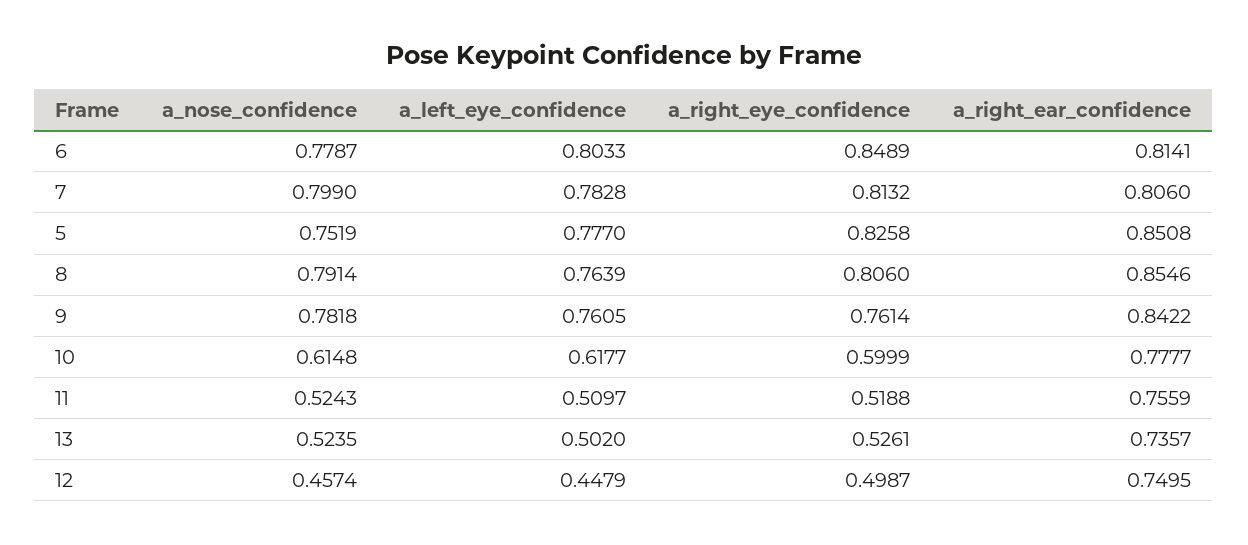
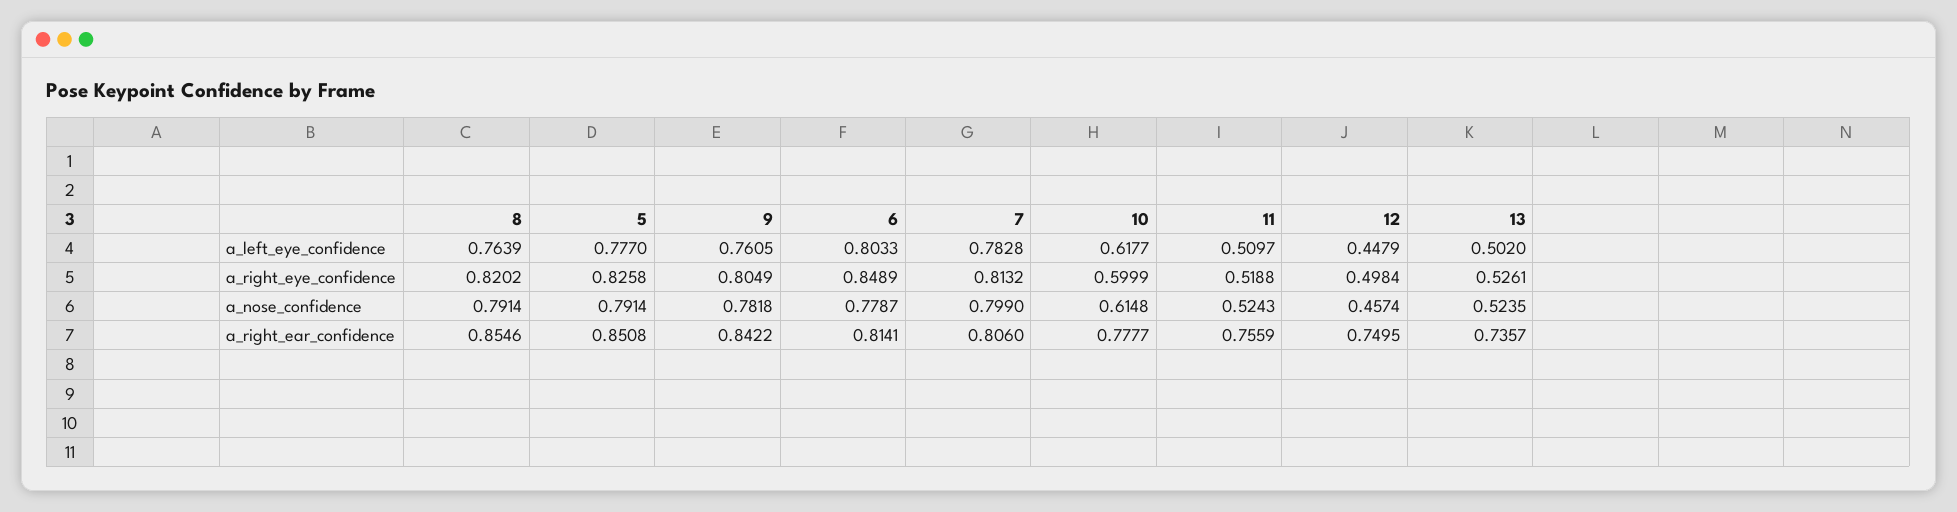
  {
    "a_nose_confidence": {
      "6": 0.7787,
      "7": 0.799,
-     "5": 0.7519,
+     "5": 0.7914,
      "8": 0.7914,
      "9": 0.7818,
      "10": 0.6148,
      "11": 0.5243,
      "13": 0.5235,
      "12": 0.4574
    },
    "a_left_eye_confidence": {
      "6": 0.8033,
      "7": 0.7828,
      "5": 0.777,
      "8": 0.7639,
      "9": 0.7605,
      "10": 0.6177,
      "11": 0.5097,
      "13": 0.502,
      "12": 0.4479
    },
    "a_right_eye_confidence": {
      "6": 0.8489,
      "7": 0.8132,
      "5": 0.8258,
-     "8": 0.806,
+     "8": 0.8202,
-     "9": 0.7614,
+     "9": 0.8049,
      "10": 0.5999,
      "11": 0.5188,
      "13": 0.5261,
-     "12": 0.4987
+     "12": 0.4984
    },
    "a_right_ear_confidence": {
      "6": 0.8141,
      "7": 0.806,
      "5": 0.8508,
      "8": 0.8546,
      "9": 0.8422,
      "10": 0.7777,
      "11": 0.7559,
      "13": 0.7357,
      "12": 0.7495
    }
  }

